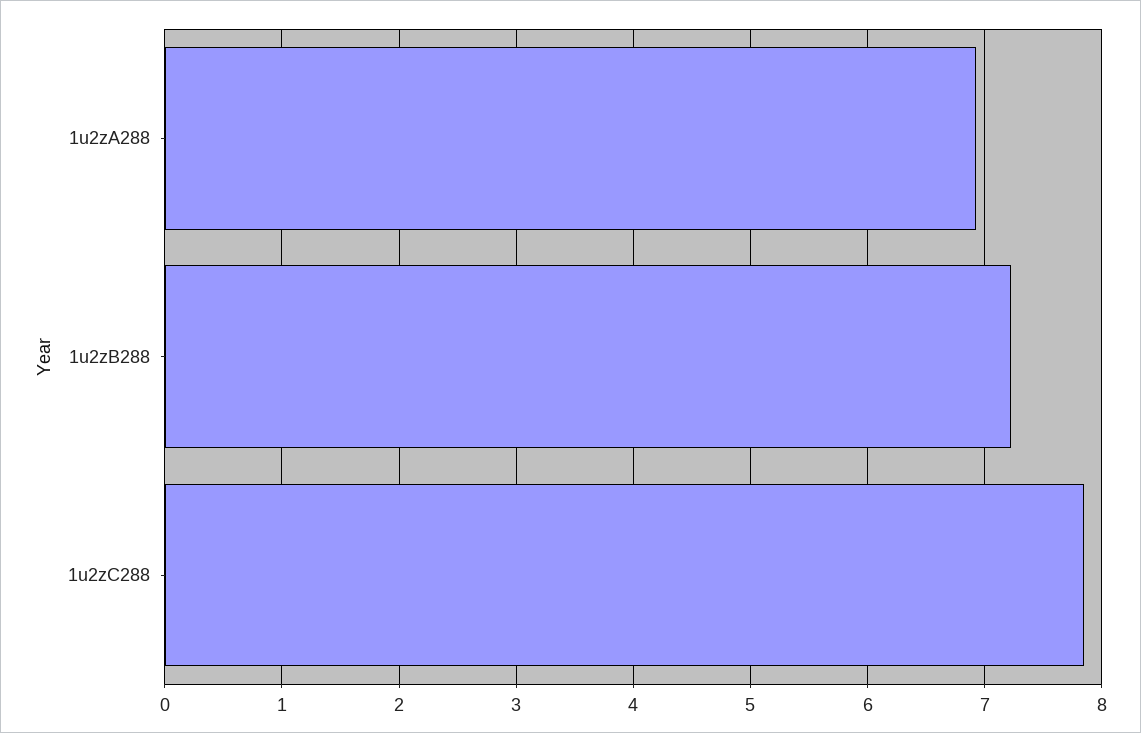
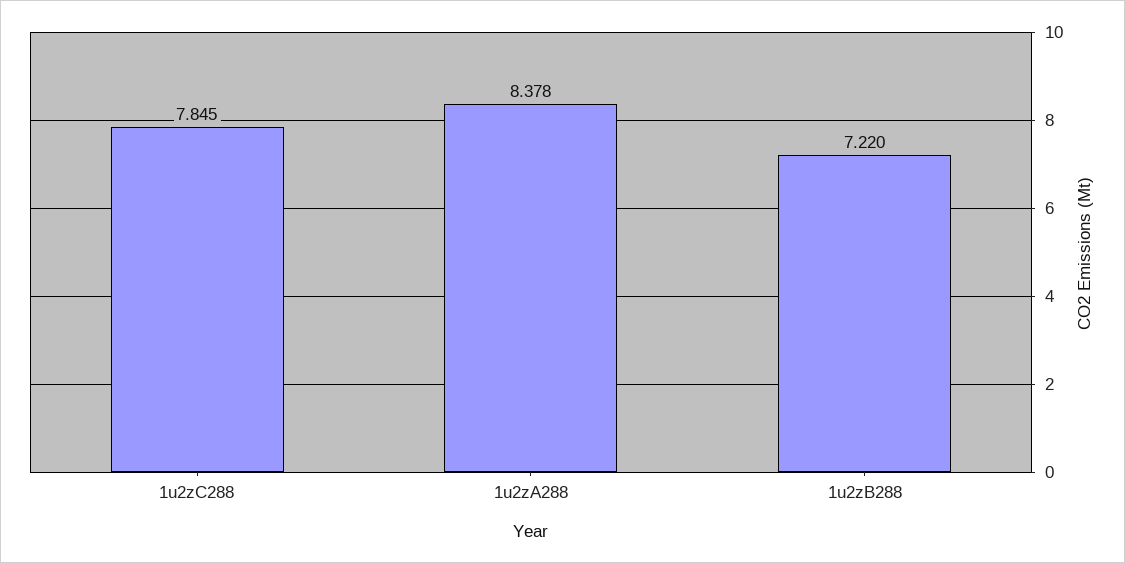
  {
-   "1u2zA288": 6.9,
+   "1u2zA288": 8.378,
    "1u2zB288": 7.22,
    "1u2zC288": 7.845
  }

